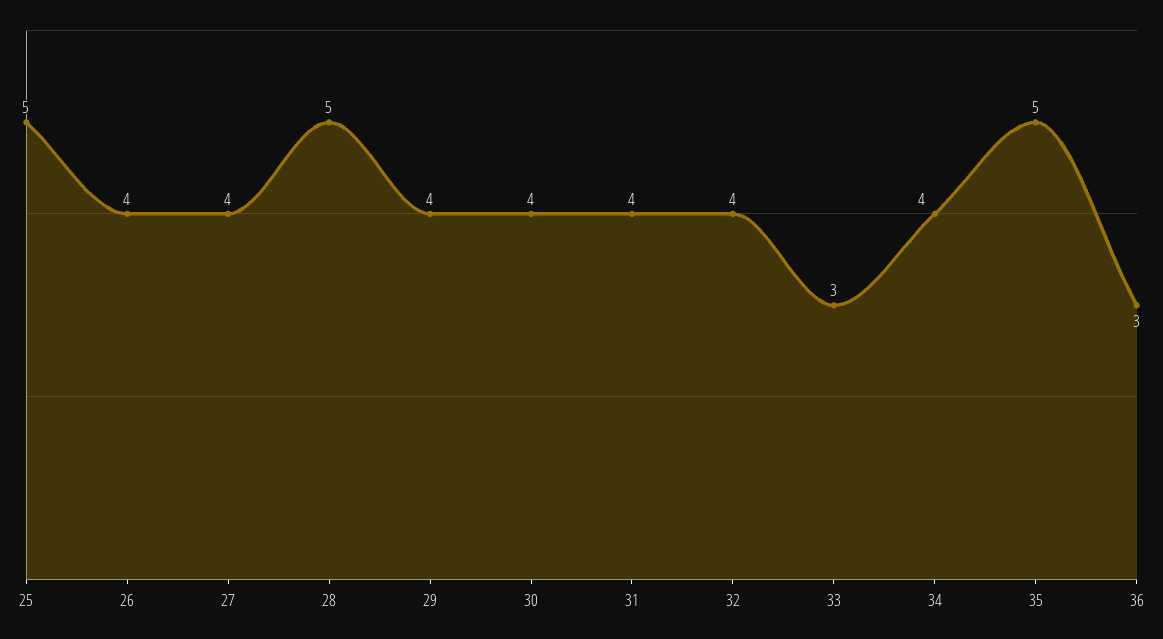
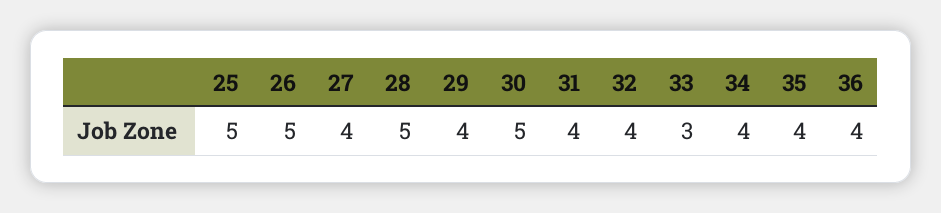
  {
    "25": 5,
-   "26": 4,
+   "26": 5,
    "27": 4,
    "28": 5,
    "29": 4,
-   "30": 4,
+   "30": 5,
    "31": 4,
    "32": 4,
    "33": 3,
    "34": 4,
-   "35": 5,
+   "35": 4,
-   "36": 3
+   "36": 4
  }

